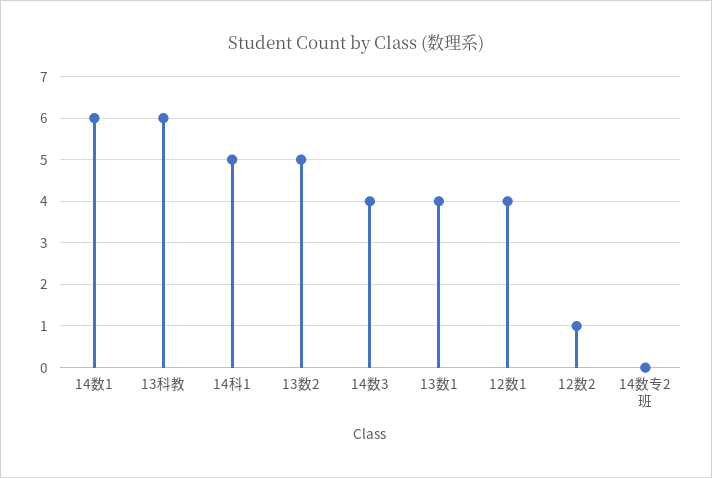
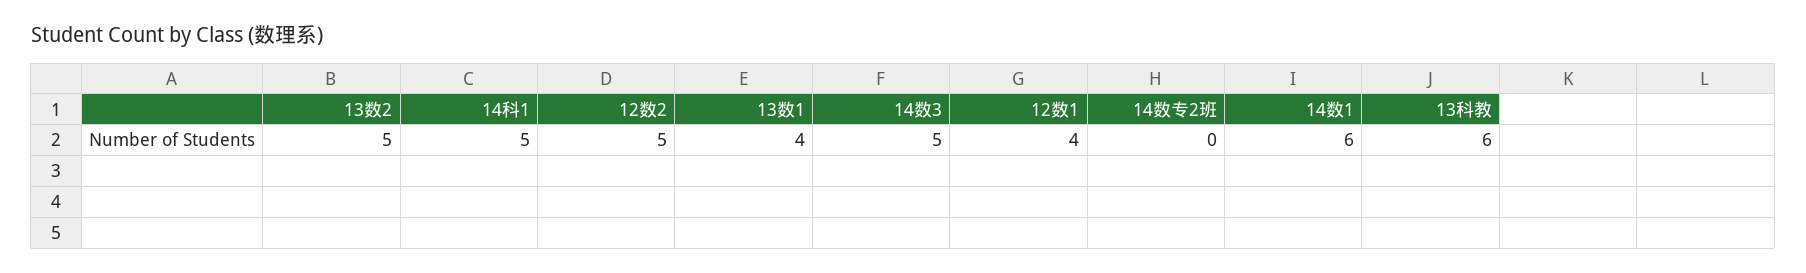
  {
    "14数1": 6,
    "13科教": 6,
    "14科1": 5,
    "13数2": 5,
-   "14数3": 4,
+   "14数3": 5,
    "13数1": 4,
    "12数1": 4,
-   "12数2": 1,
+   "12数2": 5,
    "14数专2班": 0
  }

